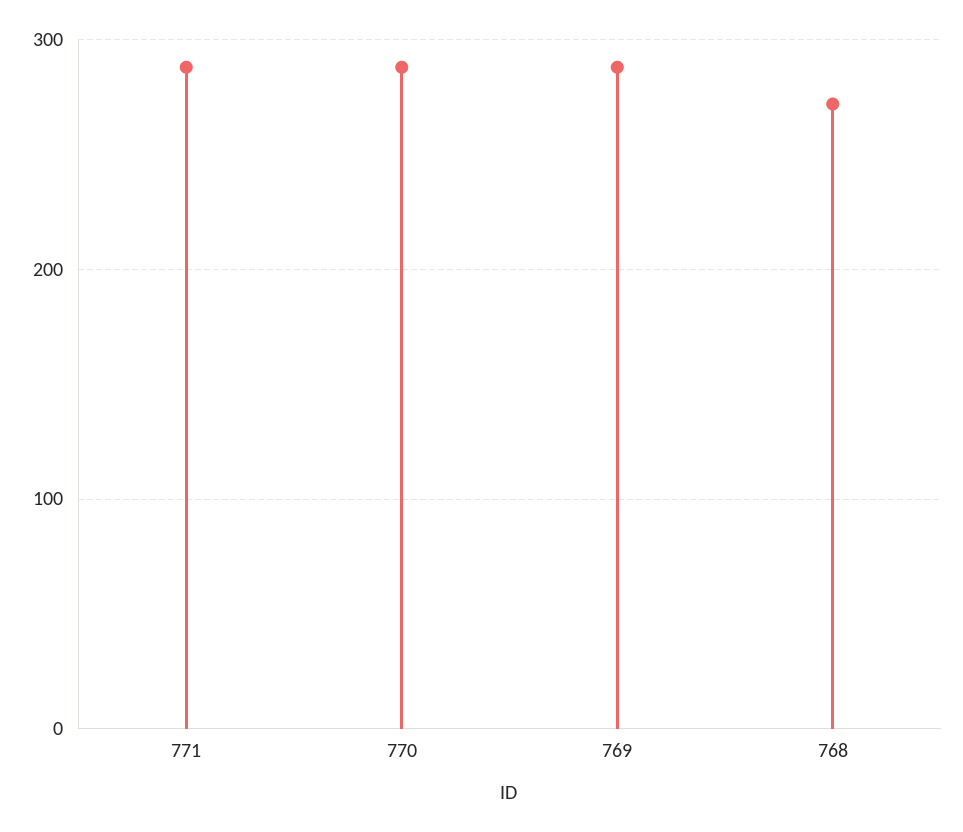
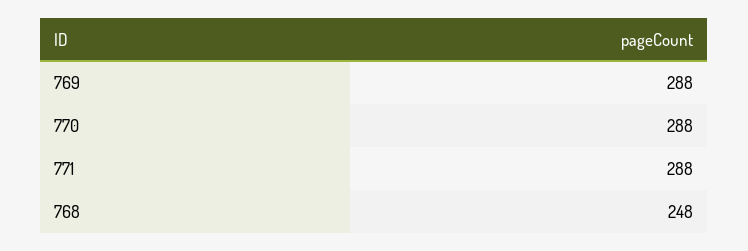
  {
    "771": 288,
    "770": 288,
    "769": 288,
-   "768": 270
+   "768": 248
  }

